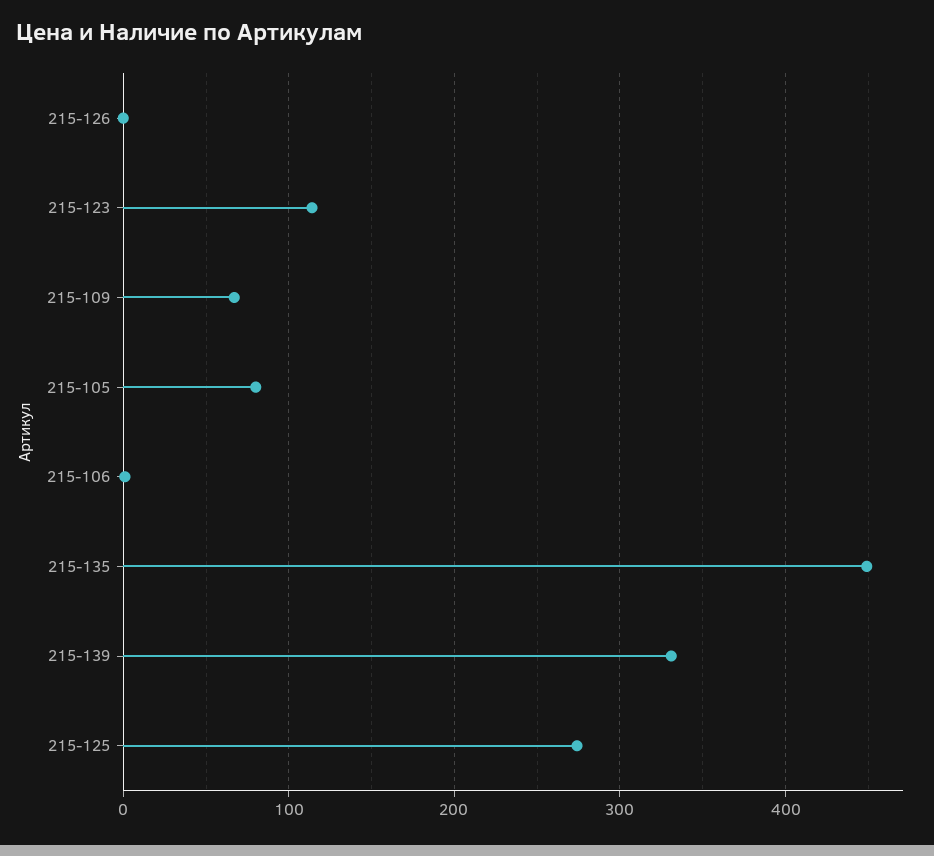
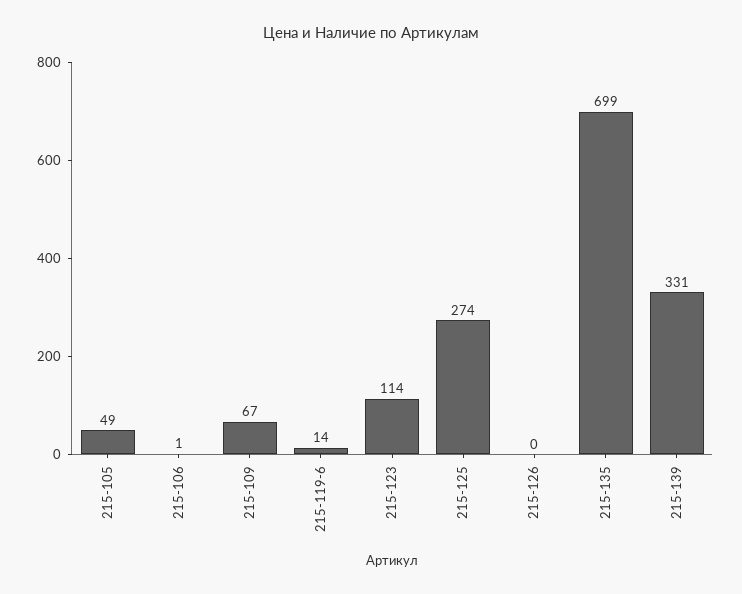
  {
    "215-126": 0,
    "215-123": 114,
    "215-109": 67,
-   "215-105": 80,
+   "215-105": 49,
    "215-106": 1,
-   "215-135": 450,
+   "215-135": 699,
    "215-139": 331,
-   "215-125": 274
+   "215-125": 274,
+   "215-119-6": 14
  }

